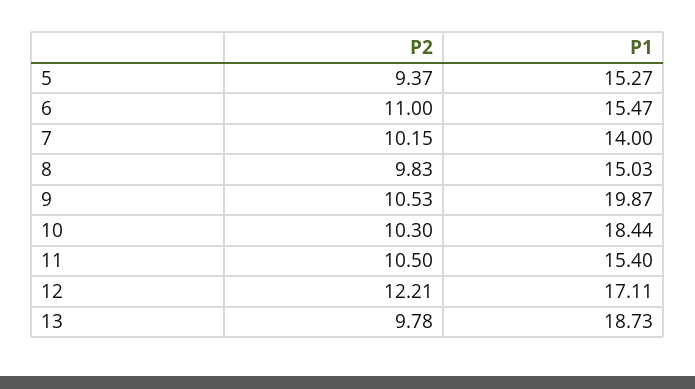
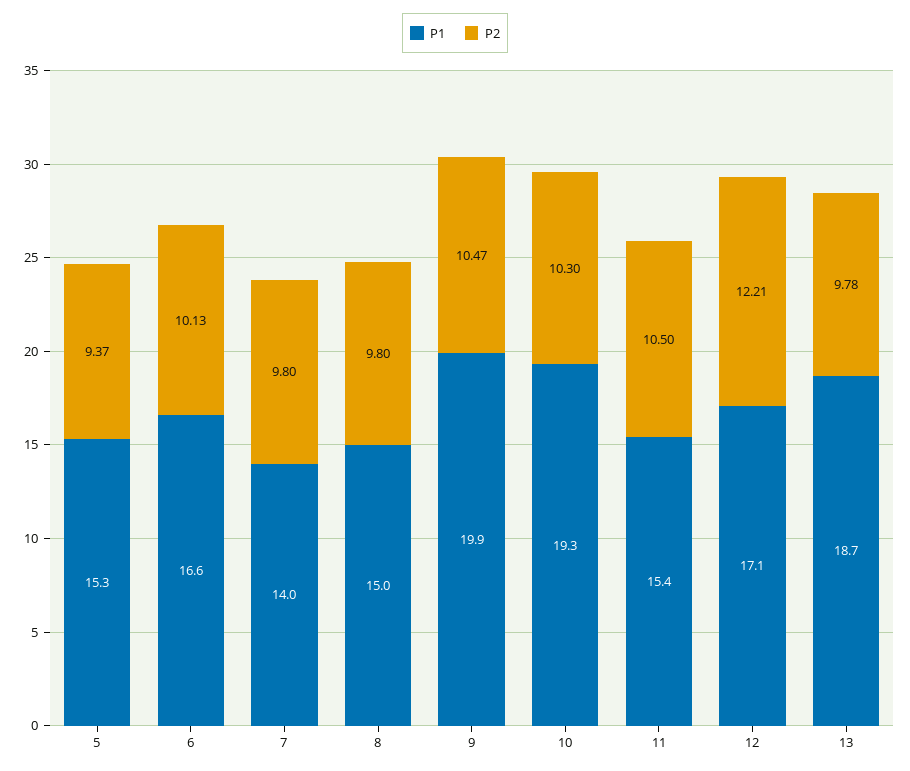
  {
    "P2": {
      "5": 9.37,
-     "6": 11,
+     "6": 10.13,
-     "7": 10.15,
+     "7": 9.8,
-     "8": 9.83,
+     "8": 9.8,
-     "9": 10.53,
+     "9": 10.47,
      "10": 10.3,
      "11": 10.5,
      "12": 12.21,
      "13": 9.78
    },
    "P1": {
      "5": 15.27,
-     "6": 15.47,
+     "6": 16.6,
      "7": 14,
      "8": 15.03,
      "9": 19.87,
-     "10": 18.44,
+     "10": 19.3,
      "11": 15.4,
      "12": 17.11,
      "13": 18.73
    }
  }

